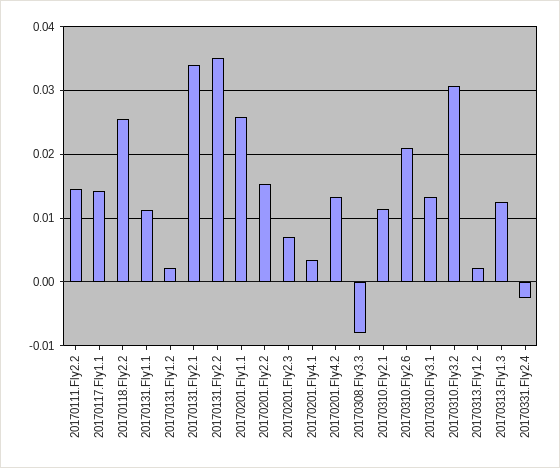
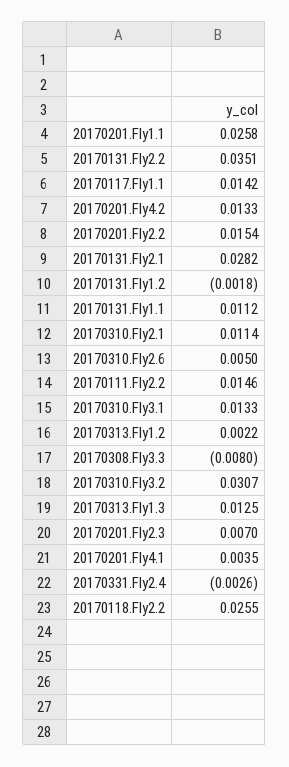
  {
    "20170111.Fly2.2": 0.0146,
    "20170117.Fly1.1": 0.0142,
    "20170118.Fly2.2": 0.0255,
    "20170131.Fly1.1": 0.0112,
-   "20170131.Fly1.2": 0.002,
+   "20170131.Fly1.2": -0.0018,
-   "20170131.Fly2.1": 0.034,
+   "20170131.Fly2.1": 0.0282,
    "20170131.Fly2.2": 0.0351,
    "20170201.Fly1.1": 0.0258,
    "20170201.Fly2.2": 0.0154,
    "20170201.Fly2.3": 0.007,
    "20170201.Fly4.1": 0.0035,
    "20170201.Fly4.2": 0.0133,
    "20170308.Fly3.3": -0.008,
    "20170310.Fly2.1": 0.0114,
-   "20170310.Fly2.6": 0.021,
+   "20170310.Fly2.6": 0.005,
    "20170310.Fly3.1": 0.0133,
    "20170310.Fly3.2": 0.0307,
    "20170313.Fly1.2": 0.0022,
    "20170313.Fly1.3": 0.0125,
    "20170331.Fly2.4": -0.0026
  }

